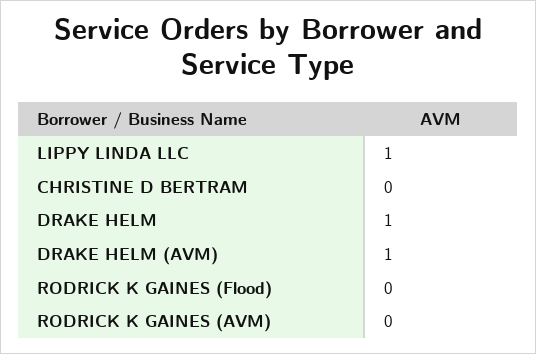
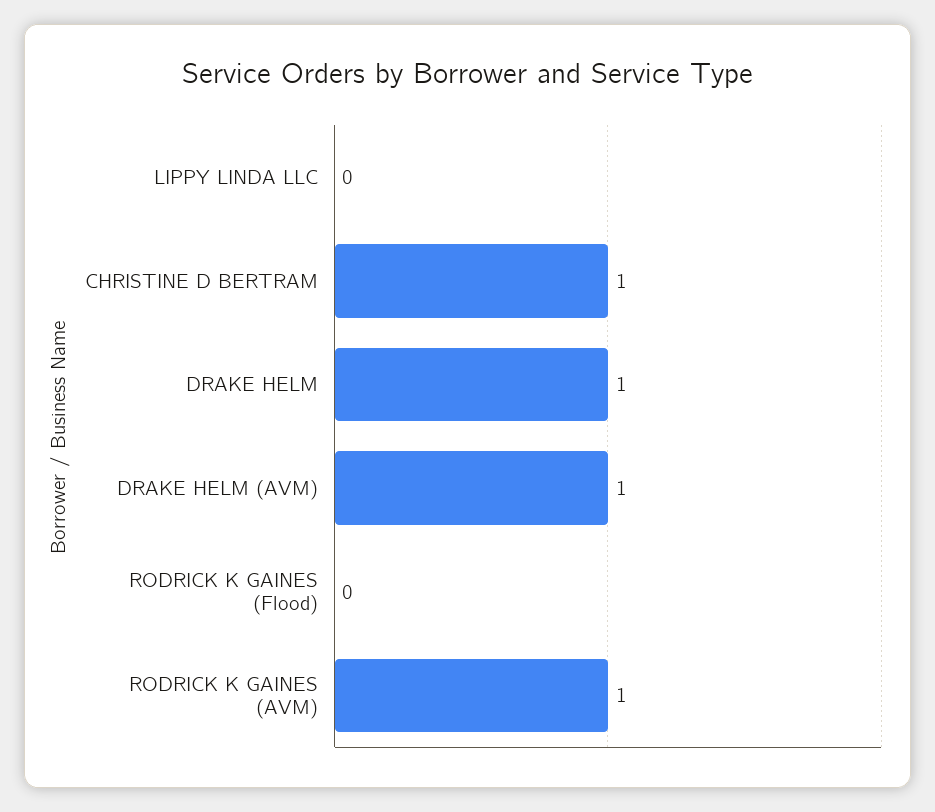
  {
-   "LIPPY LINDA LLC": 1,
+   "LIPPY LINDA LLC": 0,
-   "CHRISTINE D BERTRAM": 0,
+   "CHRISTINE D BERTRAM": 1,
    "DRAKE HELM": 1,
    "DRAKE HELM (AVM)": 1,
    "RODRICK K GAINES (Flood)": 0,
-   "RODRICK K GAINES (AVM)": 0
+   "RODRICK K GAINES (AVM)": 1
  }

